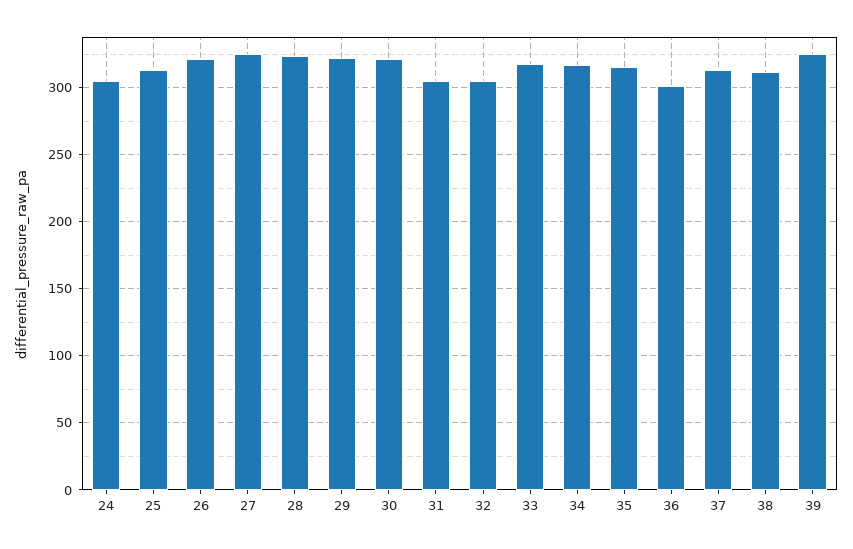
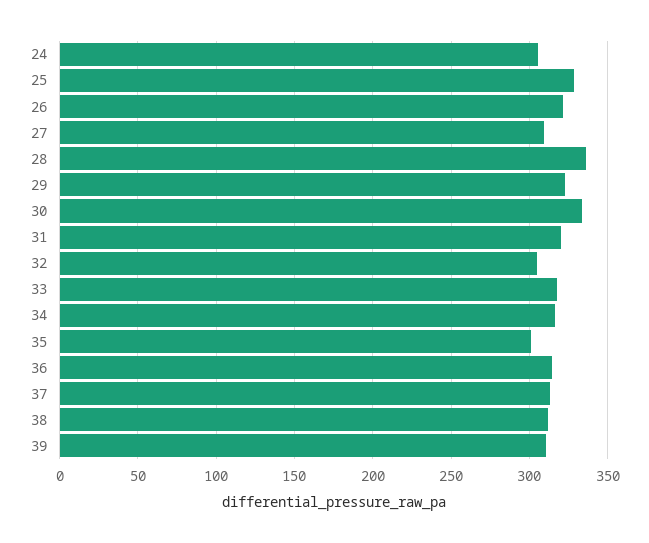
  {
    "24": 305,
-   "25": 315,
+   "25": 330,
    "26": 320,
-   "27": 325,
+   "27": 310,
-   "28": 325,
+   "28": 335,
    "29": 325,
-   "30": 320,
+   "30": 335,
-   "31": 305,
+   "31": 320,
    "32": 305,
    "33": 320,
    "34": 315,
-   "35": 315,
+   "35": 300,
-   "36": 300,
+   "36": 315,
    "37": 315,
    "38": 310,
-   "39": 325
+   "39": 310
  }

